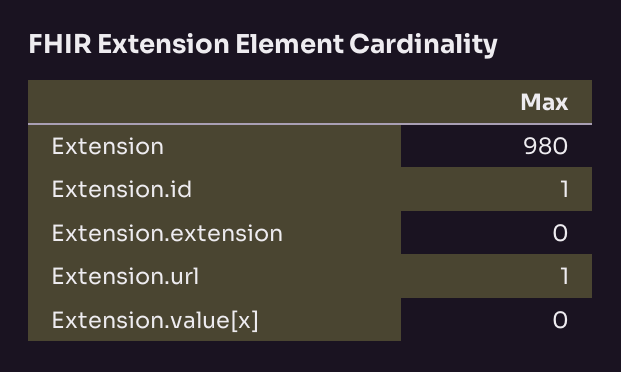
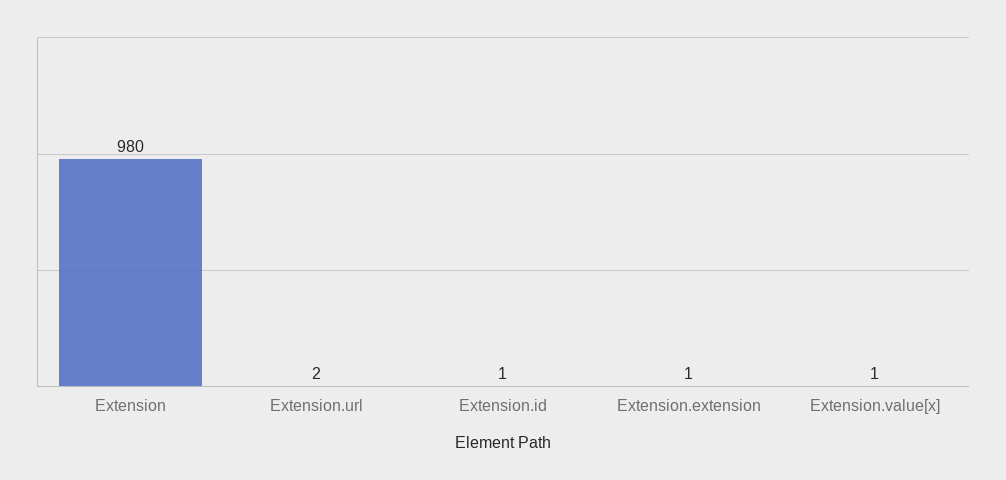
  {
    "Extension": 980,
    "Extension.id": 1,
-   "Extension.extension": 0,
+   "Extension.extension": 1,
-   "Extension.url": 1,
+   "Extension.url": 2,
-   "Extension.value[x]": 0
+   "Extension.value[x]": 1
  }

